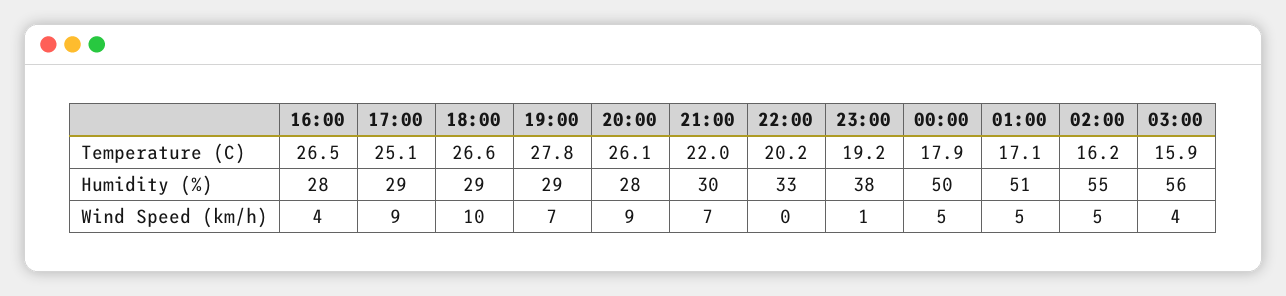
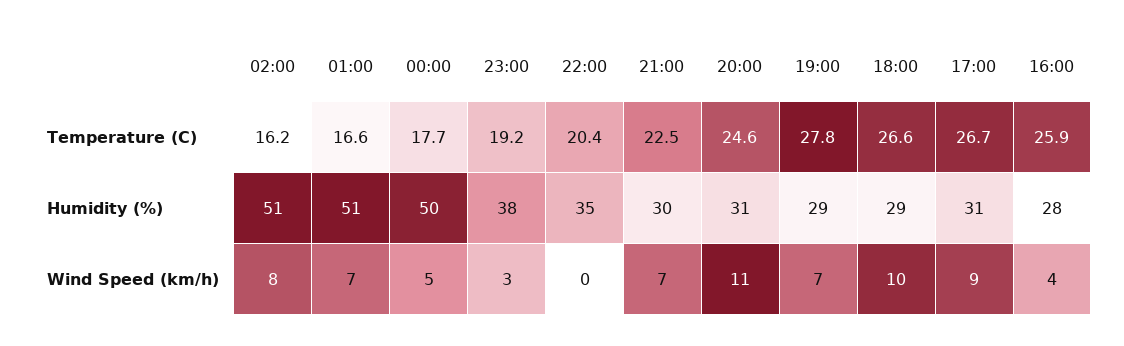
  {
    "16:00": {
-     "Temperature (C)": 26.5,
+     "Temperature (C)": 25.9,
      "Humidity (%)": 28,
      "Wind Speed (km/h)": 4
    },
    "17:00": {
-     "Temperature (C)": 25.1,
+     "Temperature (C)": 26.7,
-     "Humidity (%)": 29,
+     "Humidity (%)": 31,
      "Wind Speed (km/h)": 9
    },
    "18:00": {
      "Temperature (C)": 26.6,
      "Humidity (%)": 29,
      "Wind Speed (km/h)": 10
    },
    "19:00": {
      "Temperature (C)": 27.8,
      "Humidity (%)": 29,
      "Wind Speed (km/h)": 7
    },
    "20:00": {
-     "Temperature (C)": 26.1,
+     "Temperature (C)": 24.6,
-     "Humidity (%)": 28,
+     "Humidity (%)": 31,
-     "Wind Speed (km/h)": 9
+     "Wind Speed (km/h)": 11
    },
    "21:00": {
-     "Temperature (C)": 22,
+     "Temperature (C)": 22.5,
      "Humidity (%)": 30,
      "Wind Speed (km/h)": 7
    },
    "22:00": {
-     "Temperature (C)": 20.2,
+     "Temperature (C)": 20.4,
-     "Humidity (%)": 33,
+     "Humidity (%)": 35,
      "Wind Speed (km/h)": 0
    },
    "23:00": {
      "Temperature (C)": 19.2,
      "Humidity (%)": 38,
-     "Wind Speed (km/h)": 1
+     "Wind Speed (km/h)": 3
    },
    "00:00": {
-     "Temperature (C)": 17.9,
+     "Temperature (C)": 17.7,
      "Humidity (%)": 50,
      "Wind Speed (km/h)": 5
    },
    "01:00": {
-     "Temperature (C)": 17.1,
+     "Temperature (C)": 16.6,
      "Humidity (%)": 51,
-     "Wind Speed (km/h)": 5
+     "Wind Speed (km/h)": 7
    },
    "02:00": {
      "Temperature (C)": 16.2,
-     "Humidity (%)": 55,
+     "Humidity (%)": 51,
-     "Wind Speed (km/h)": 5
+     "Wind Speed (km/h)": 8
-   },
+   }
-   "03:00": {
-     "Temperature (C)": 15.9,
-     "Humidity (%)": 56,
-     "Wind Speed (km/h)": 4
-   }
  }

